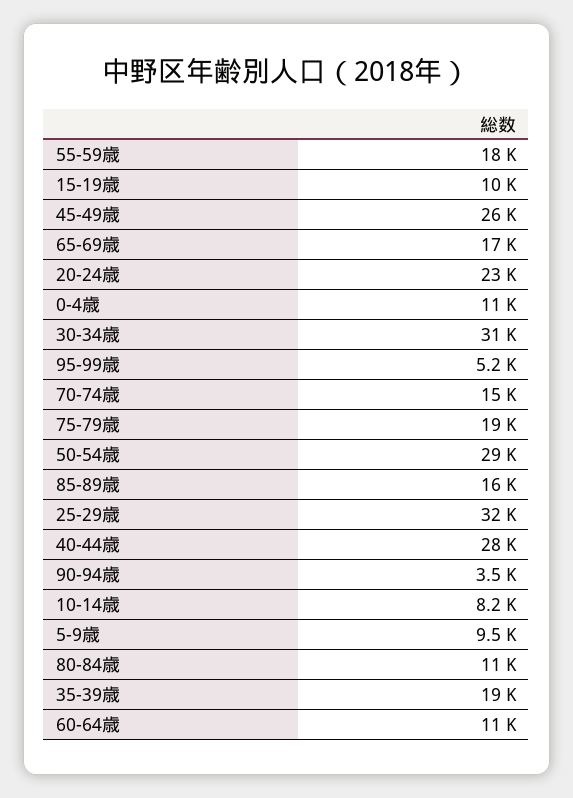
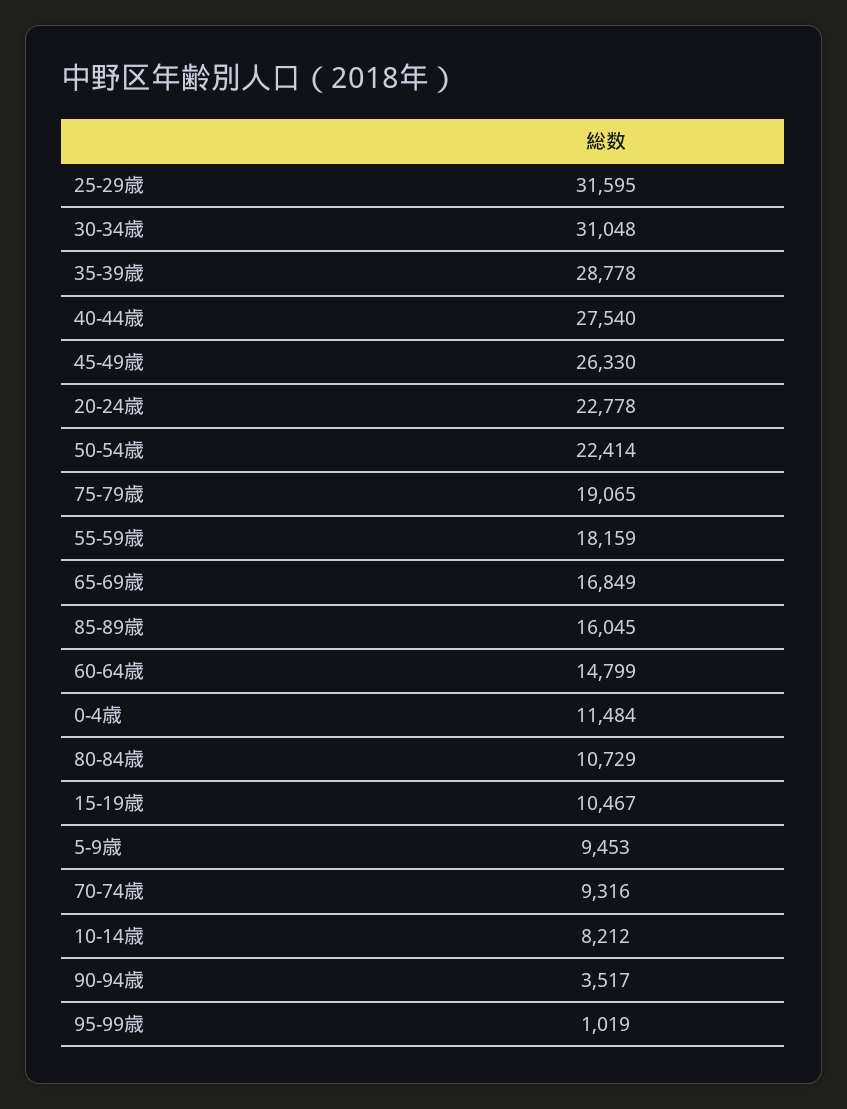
  {
    "55-59歳": 18159,
    "15-19歳": 10467,
    "45-49歳": 26330,
    "65-69歳": 16849,
    "20-24歳": 22778,
    "0-4歳": 11484,
    "30-34歳": 31048,
-   "95-99歳": 5200,
+   "95-99歳": 1019,
-   "70-74歳": 15000,
+   "70-74歳": 9316,
    "75-79歳": 19065,
-   "50-54歳": 29000,
+   "50-54歳": 22414,
    "85-89歳": 16045,
    "25-29歳": 31595,
    "40-44歳": 27540,
    "90-94歳": 3517,
    "10-14歳": 8212,
    "5-9歳": 9453,
    "80-84歳": 10729,
-   "35-39歳": 19000,
+   "35-39歳": 28778,
-   "60-64歳": 11000
+   "60-64歳": 14799
  }

